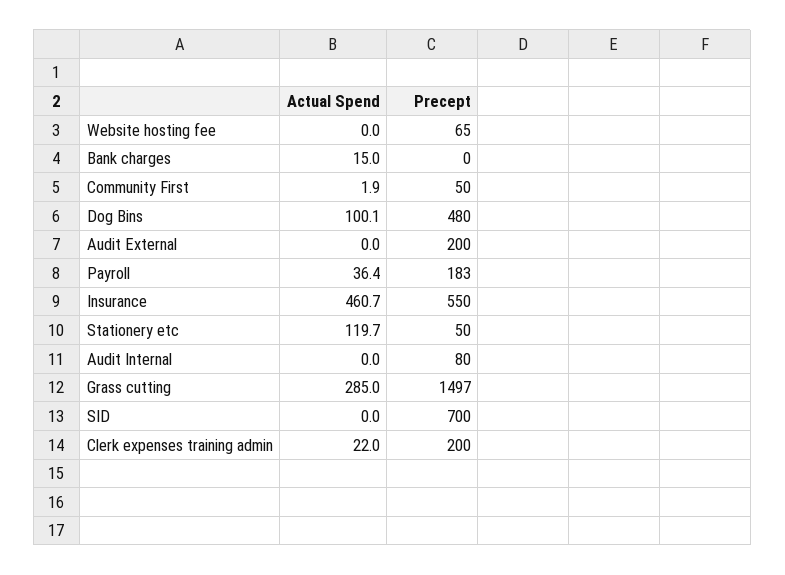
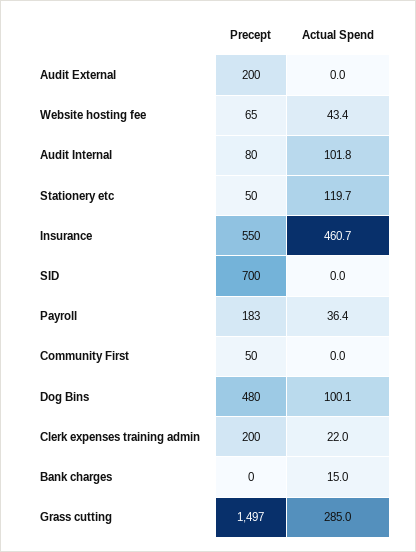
  {
    "Actual Spend": {
-     "Website hosting fee": 0,
+     "Website hosting fee": 43.4,
      "Bank charges": 15,
-     "Community First": 1.9,
+     "Community First": 0,
      "Dog Bins": 100.1,
      "Audit External": 0,
      "Payroll": 36.4,
      "Insurance": 460.7,
      "Stationery etc": 119.7,
-     "Audit Internal": 0,
+     "Audit Internal": 101.8,
      "Grass cutting": 285,
      "SID": 0,
      "Clerk expenses training admin": 22
    },
    "Precept": {
      "Website hosting fee": 65,
      "Bank charges": 0,
      "Community First": 50,
      "Dog Bins": 480,
      "Audit External": 200,
      "Payroll": 183,
      "Insurance": 550,
      "Stationery etc": 50,
      "Audit Internal": 80,
      "Grass cutting": 1497,
      "SID": 700,
      "Clerk expenses training admin": 200
    }
  }

